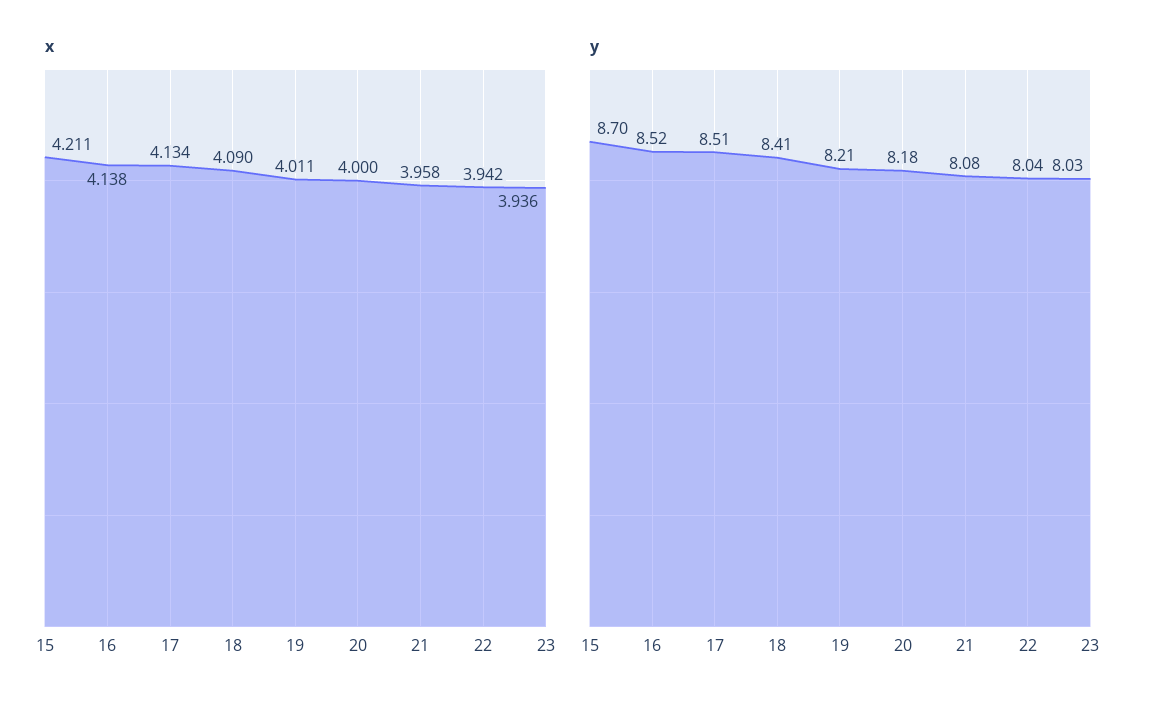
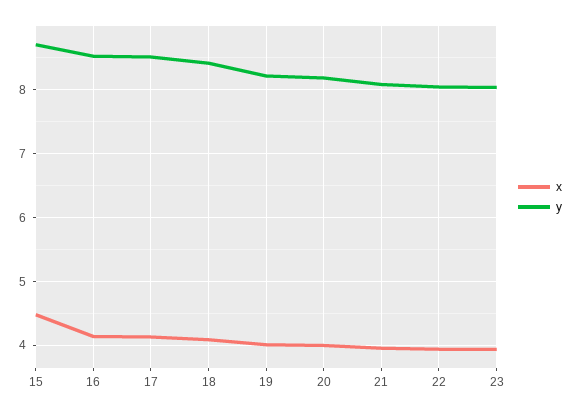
  {
    "x": {
-     "15": 4.211,
+     "15": 4.5,
      "16": 4.138,
      "17": 4.134,
      "18": 4.09,
      "19": 4.011,
      "20": 4,
      "21": 3.958,
      "22": 3.942,
      "23": 3.936
    },
    "y": {
      "15": 8.7,
      "16": 8.52,
      "17": 8.51,
      "18": 8.41,
      "19": 8.21,
      "20": 8.18,
      "21": 8.08,
      "22": 8.04,
      "23": 8.03
    }
  }

